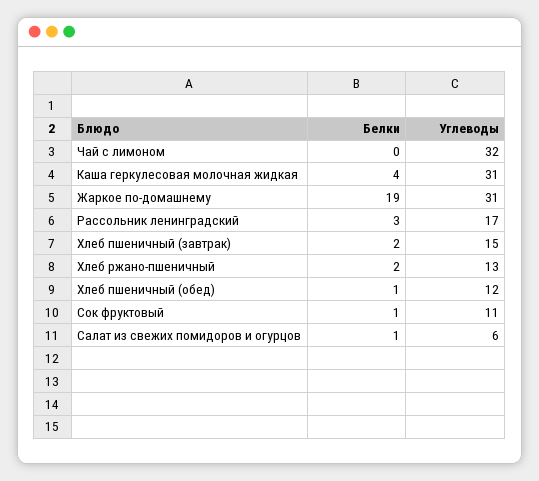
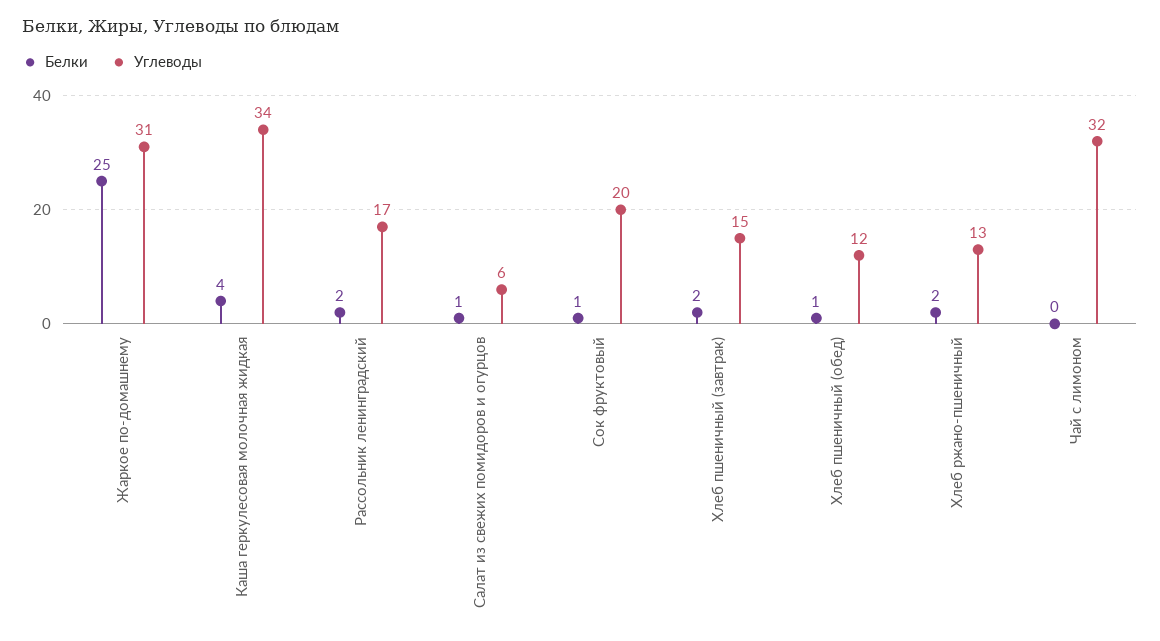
  {
    "Белки": {
      "Чай с лимоном": 0,
      "Каша геркулесовая молочная жидкая": 4,
-     "Жаркое по-домашнему": 19,
+     "Жаркое по-домашнему": 25,
-     "Рассольник ленинградский": 3,
+     "Рассольник ленинградский": 2,
      "Хлеб пшеничный (завтрак)": 2,
      "Хлеб ржано-пшеничный": 2,
      "Хлеб пшеничный (обед)": 1,
      "Сок фруктовый": 1,
      "Салат из свежих помидоров и огурцов": 1
    },
    "Углеводы": {
      "Чай с лимоном": 32,
-     "Каша геркулесовая молочная жидкая": 31,
+     "Каша геркулесовая молочная жидкая": 34,
      "Жаркое по-домашнему": 31,
      "Рассольник ленинградский": 17,
      "Хлеб пшеничный (завтрак)": 15,
      "Хлеб ржано-пшеничный": 13,
      "Хлеб пшеничный (обед)": 12,
-     "Сок фруктовый": 11,
+     "Сок фруктовый": 20,
      "Салат из свежих помидоров и огурцов": 6
    }
  }

